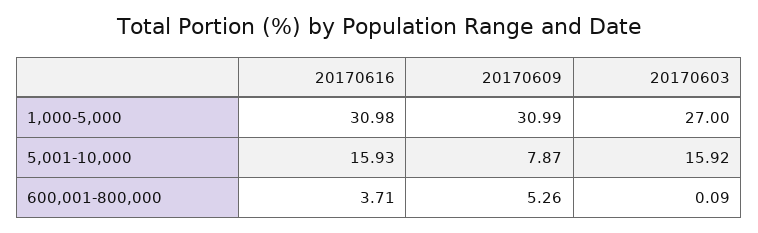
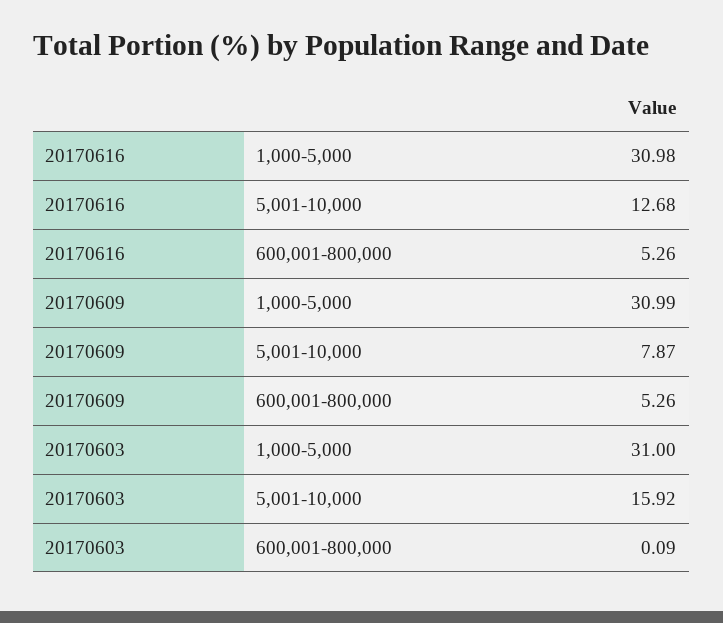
  {
    "20170616": {
      "1,000-5,000": 30.98,
-     "5,001-10,000": 15.93,
+     "5,001-10,000": 12.68,
-     "600,001-800,000": 3.71
+     "600,001-800,000": 5.26
    },
    "20170609": {
      "1,000-5,000": 30.99,
      "5,001-10,000": 7.87,
      "600,001-800,000": 5.26
    },
    "20170603": {
-     "1,000-5,000": 27,
+     "1,000-5,000": 31,
      "5,001-10,000": 15.92,
      "600,001-800,000": 0.09
    }
  }

